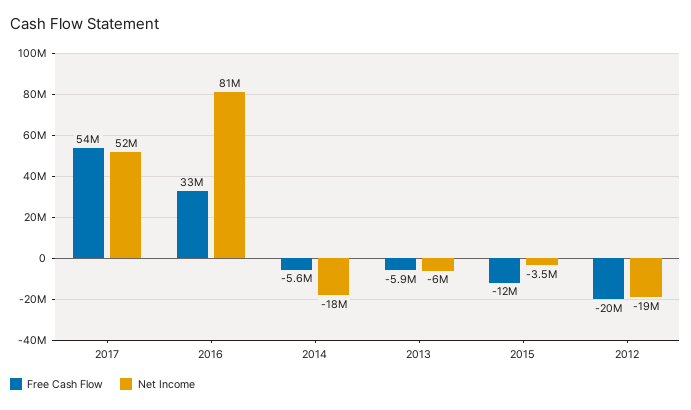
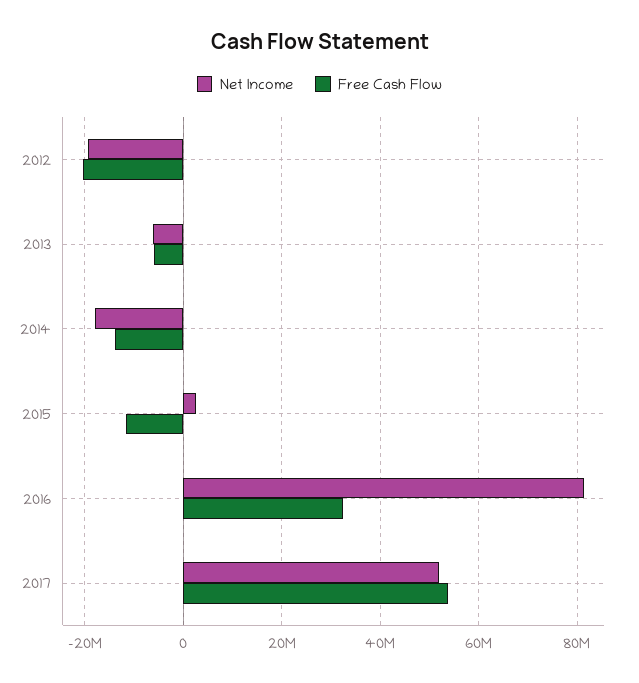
  {
    "Free Cash Flow": {
      "2017": 54000000,
      "2016": 33000000,
-     "2014": -5600000,
+     "2014": -14000000,
      "2013": -5900000,
      "2015": -12000000,
      "2012": -20000000
    },
    "Net Income": {
      "2017": 52000000,
      "2016": 81000000,
      "2014": -18000000,
      "2013": -6000000,
-     "2015": -3500000,
+     "2015": 2000000,
      "2012": -19000000
    }
  }

